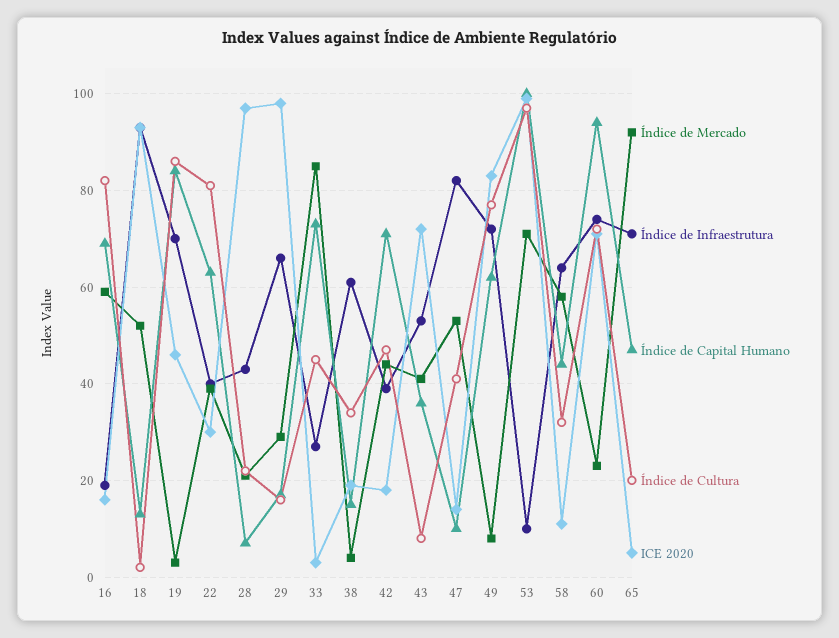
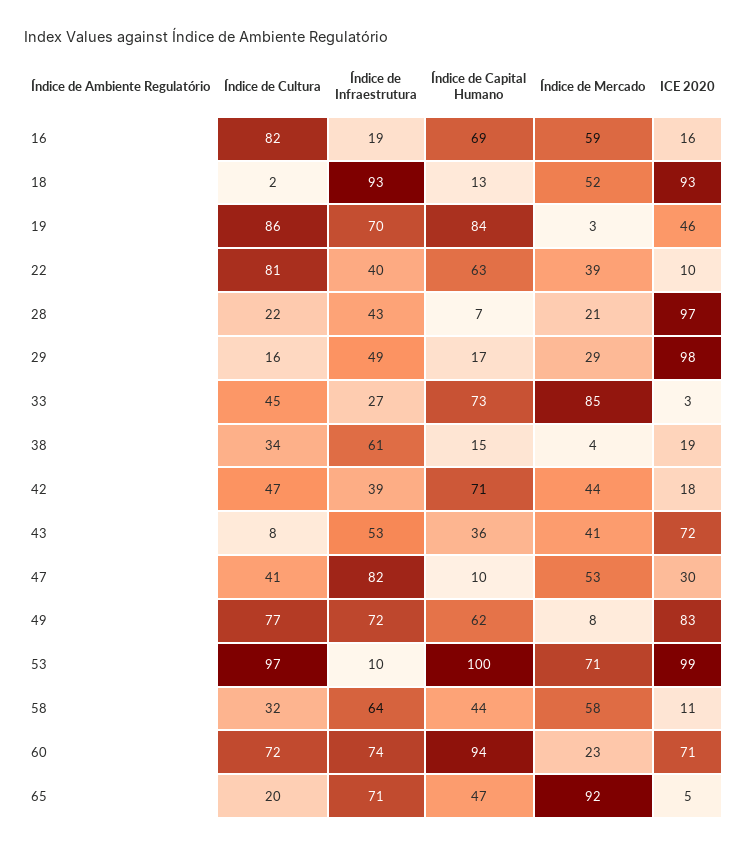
  {
    "Índice de Mercado": {
      "16": 59,
      "18": 52,
      "19": 3,
      "22": 39,
      "28": 21,
      "29": 29,
      "33": 85,
      "38": 4,
      "42": 44,
      "43": 41,
      "47": 53,
      "49": 8,
      "53": 71,
      "58": 58,
      "60": 23,
      "65": 92
    },
    "Índice de Infraestrutura": {
      "16": 19,
      "18": 93,
      "19": 70,
      "22": 40,
      "28": 43,
-     "29": 65,
+     "29": 49,
      "33": 27,
      "38": 61,
      "42": 39,
      "43": 53,
      "47": 82,
      "49": 72,
      "53": 10,
      "58": 64,
      "60": 74,
      "65": 71
    },
    "Índice de Capital Humano": {
      "16": 69,
      "18": 13,
      "19": 84,
      "22": 63,
      "28": 7,
      "29": 17,
      "33": 73,
      "38": 15,
      "42": 71,
      "43": 36,
      "47": 10,
      "49": 62,
      "53": 100,
      "58": 44,
      "60": 94,
      "65": 47
    },
    "Índice de Cultura": {
      "16": 82,
      "18": 2,
      "19": 86,
      "22": 81,
      "28": 22,
      "29": 16,
      "33": 45,
      "38": 34,
      "42": 47,
      "43": 8,
      "47": 41,
      "49": 77,
      "53": 97,
      "58": 32,
      "60": 72,
      "65": 20
    },
    "ICE 2020": {
      "16": 16,
      "18": 93,
      "19": 46,
-     "22": 30,
+     "22": 10,
      "28": 97,
      "29": 98,
      "33": 3,
      "38": 19,
      "42": 18,
      "43": 72,
-     "47": 15,
+     "47": 30,
      "49": 83,
      "53": 99,
      "58": 11,
      "60": 71,
      "65": 5
    }
  }

